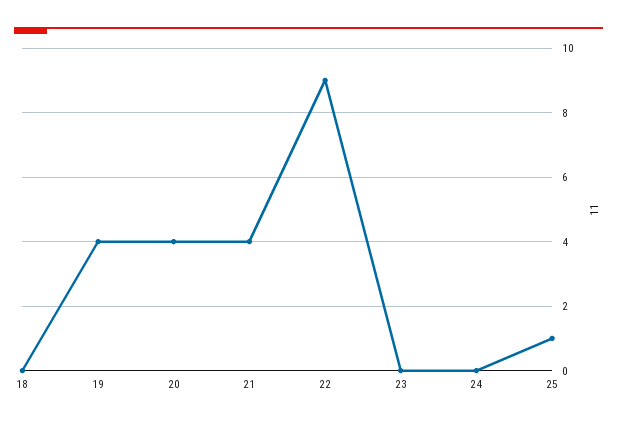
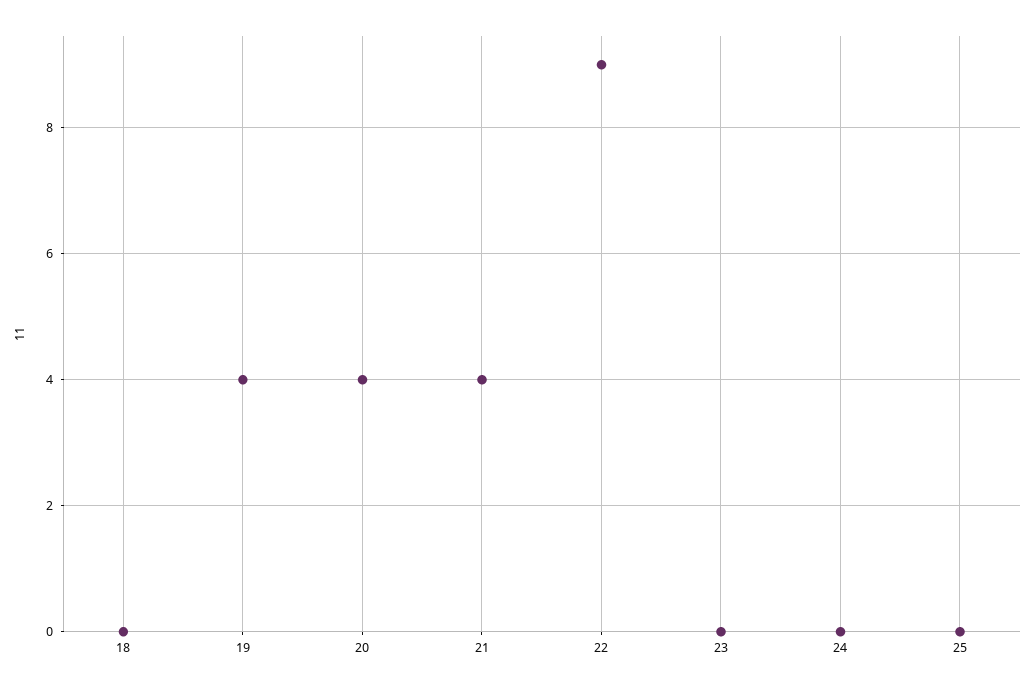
  {
    "18": 0,
    "19": 4,
    "20": 4,
    "21": 4,
    "22": 9,
    "23": 0,
    "24": 0,
-   "25": 1
+   "25": 0
  }

